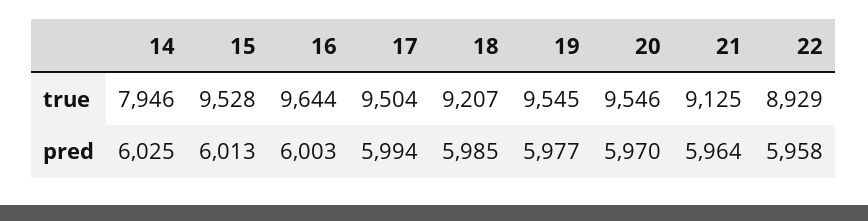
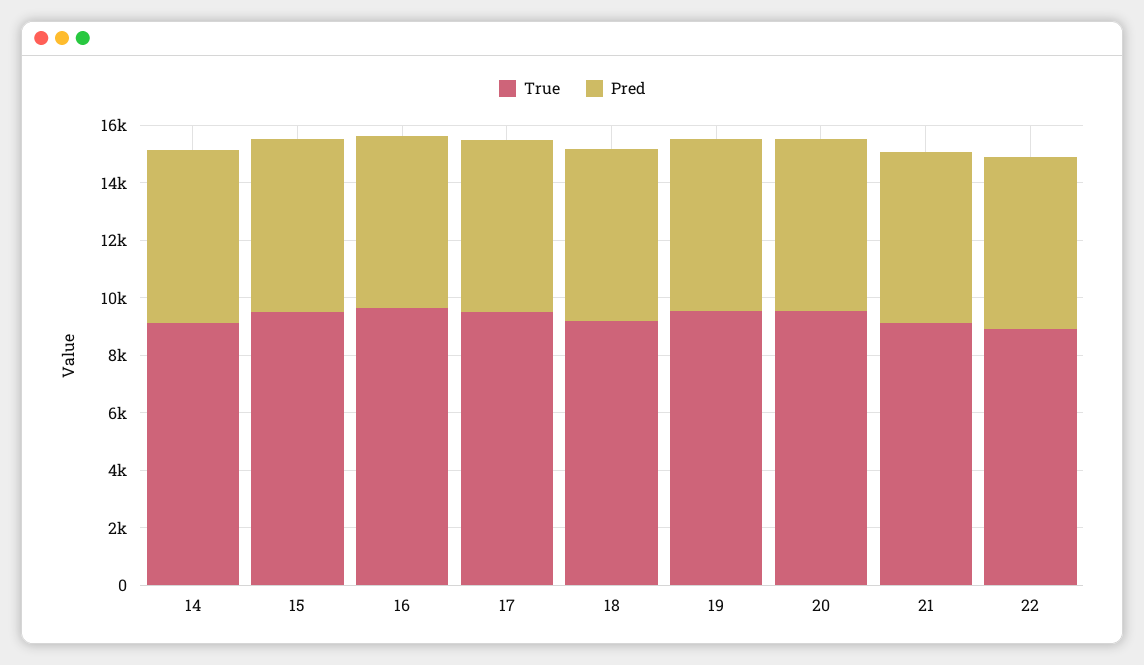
  {
    "true": {
-     "14": 7946,
+     "14": 9000,
      "15": 9528,
      "16": 9644,
      "17": 9504,
      "18": 9207,
      "19": 9545,
      "20": 9546,
      "21": 9125,
      "22": 8929
    },
    "pred": {
      "14": 6025,
      "15": 6013,
      "16": 6003,
      "17": 5994,
      "18": 5985,
      "19": 5977,
      "20": 5970,
      "21": 5964,
      "22": 5958
    }
  }

